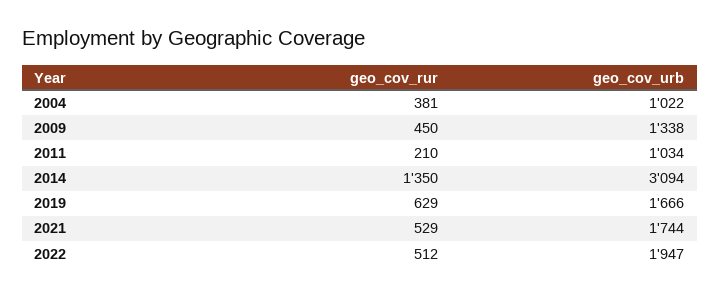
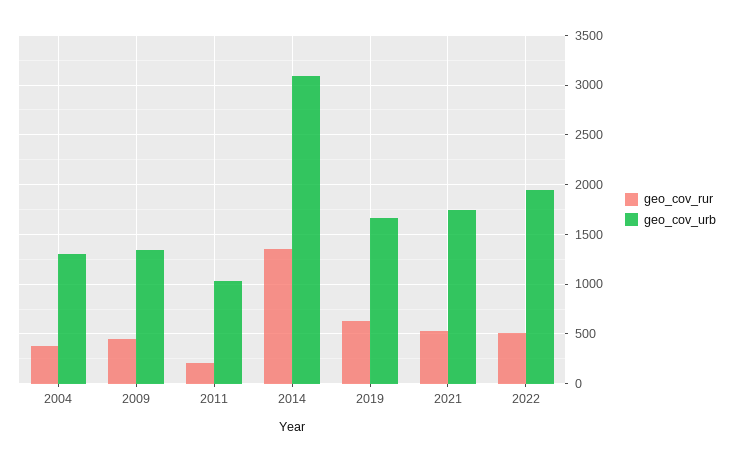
  {
    "geo_cov_rur": {
      "2004": 381,
      "2009": 450,
      "2011": 210,
      "2014": 1350,
      "2019": 629,
      "2021": 529,
      "2022": 512
    },
    "geo_cov_urb": {
-     "2004": 1022,
+     "2004": 1300,
      "2009": 1338,
      "2011": 1034,
      "2014": 3094,
      "2019": 1666,
      "2021": 1744,
      "2022": 1947
    }
  }

